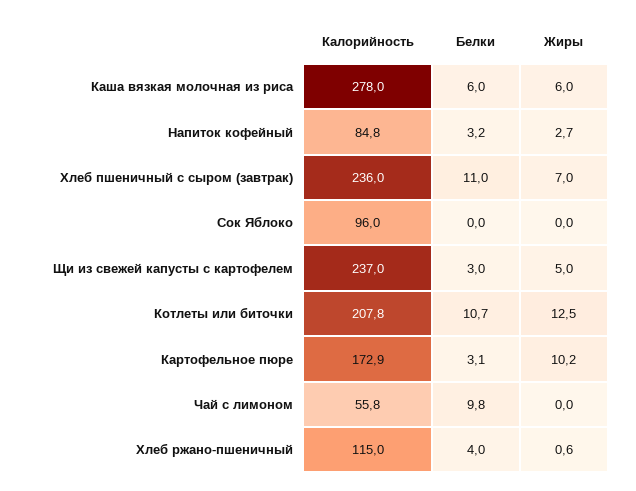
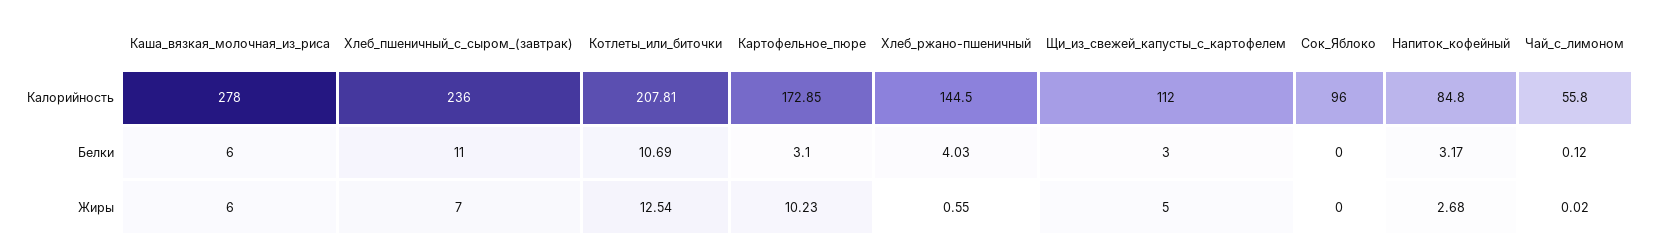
  {
    "Калорийность": {
      "Каша вязкая молочная из риса": 278,
      "Напиток кофейный": 84.8,
      "Хлеб пшеничный с сыром (завтрак)": 236,
      "Сок Яблоко": 96,
-     "Щи из свежей капусты с картофелем": 237,
+     "Щи из свежей капусты с картофелем": 112,
      "Котлеты или биточки": 207.81,
      "Картофельное пюре": 172.85,
      "Чай с лимоном": 55.8,
-     "Хлеб ржано-пшеничный": 115
+     "Хлеб ржано-пшеничный": 144.5
    },
    "Белки": {
      "Каша вязкая молочная из риса": 6,
      "Напиток кофейный": 3.17,
      "Хлеб пшеничный с сыром (завтрак)": 11,
      "Сок Яблоко": 0,
      "Щи из свежей капусты с картофелем": 3,
      "Котлеты или биточки": 10.69,
      "Картофельное пюре": 3.1,
-     "Чай с лимоном": 9.8,
+     "Чай с лимоном": 0.12,
      "Хлеб ржано-пшеничный": 4.03
    },
    "Жиры": {
      "Каша вязкая молочная из риса": 6,
      "Напиток кофейный": 2.68,
      "Хлеб пшеничный с сыром (завтрак)": 7,
      "Сок Яблоко": 0,
      "Щи из свежей капусты с картофелем": 5,
      "Котлеты или биточки": 12.54,
      "Картофельное пюре": 10.23,
      "Чай с лимоном": 0.02,
      "Хлеб ржано-пшеничный": 0.55
    }
  }

